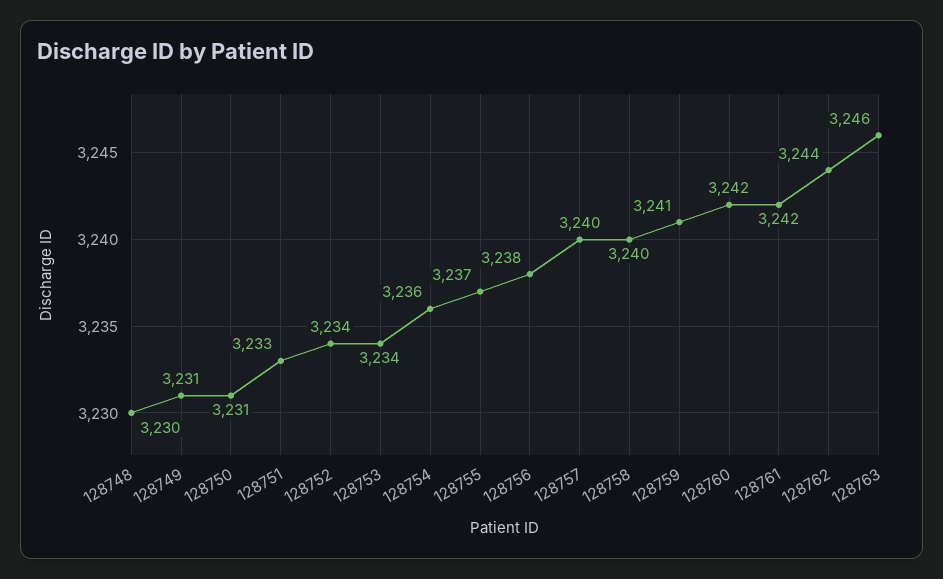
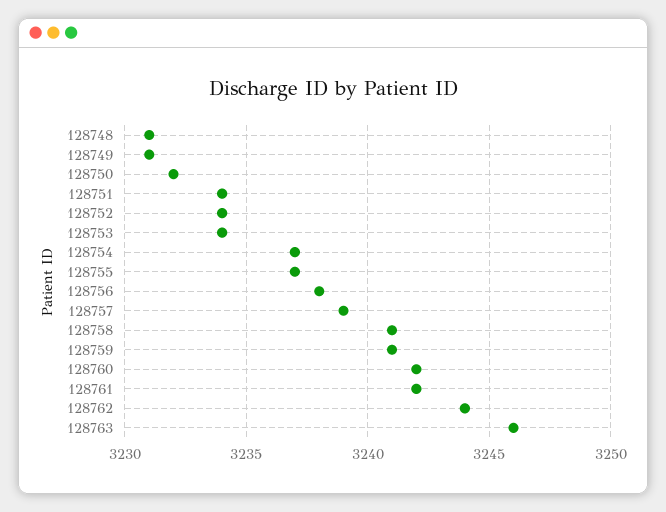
  {
-   "128748": 3230,
+   "128748": 3231,
    "128749": 3231,
-   "128750": 3231,
+   "128750": 3232,
-   "128751": 3233,
+   "128751": 3234,
    "128752": 3234,
    "128753": 3234,
-   "128754": 3236,
+   "128754": 3237,
    "128755": 3237,
    "128756": 3238,
-   "128757": 3240,
+   "128757": 3239,
-   "128758": 3240,
+   "128758": 3241,
    "128759": 3241,
    "128760": 3242,
    "128761": 3242,
    "128762": 3244,
    "128763": 3246
  }

